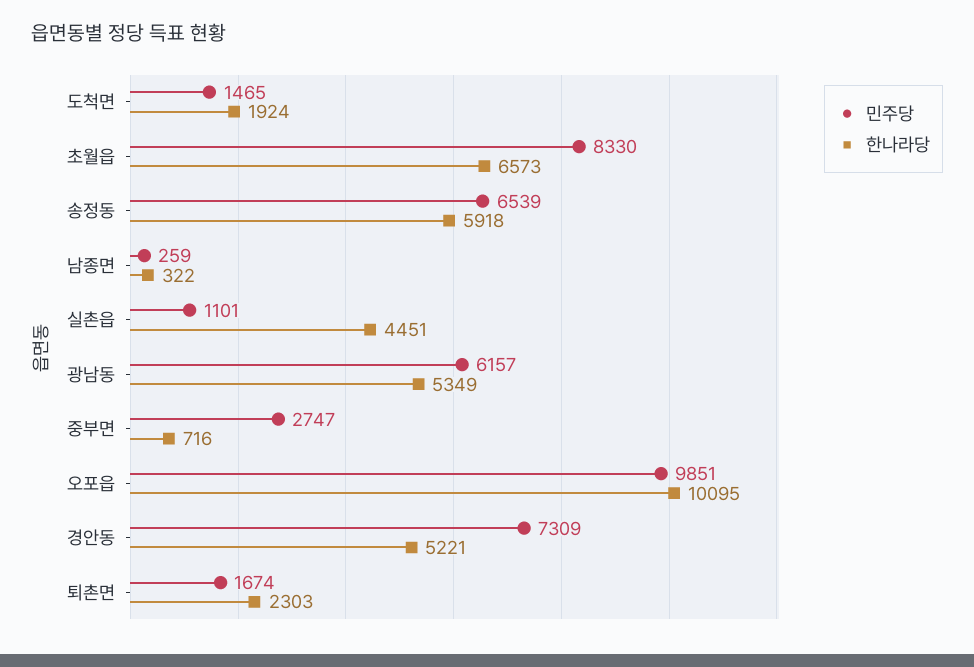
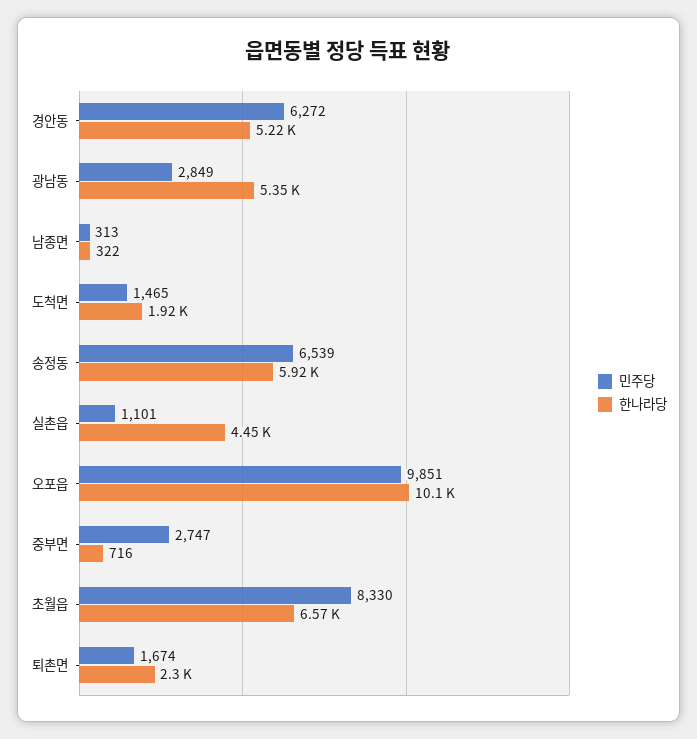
  {
    "민주당": {
      "도척면": 1465,
      "초월읍": 8330,
      "송정동": 6539,
-     "남종면": 259,
+     "남종면": 313,
      "실촌읍": 1101,
-     "광남동": 6157,
+     "광남동": 2849,
      "중부면": 2747,
      "오포읍": 9851,
-     "경안동": 7309,
+     "경안동": 6272,
      "퇴촌면": 1674
    },
    "한나라당": {
      "도척면": 1924,
      "초월읍": 6573,
      "송정동": 5918,
      "남종면": 322,
      "실촌읍": 4451,
      "광남동": 5349,
      "중부면": 716,
      "오포읍": 10095,
      "경안동": 5221,
      "퇴촌면": 2303
    }
  }

